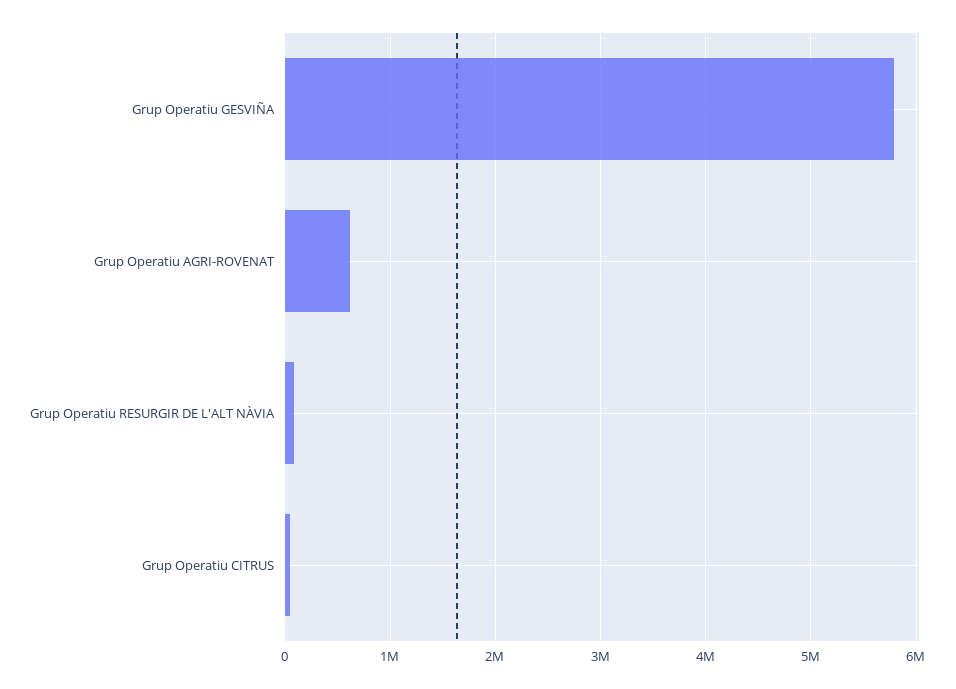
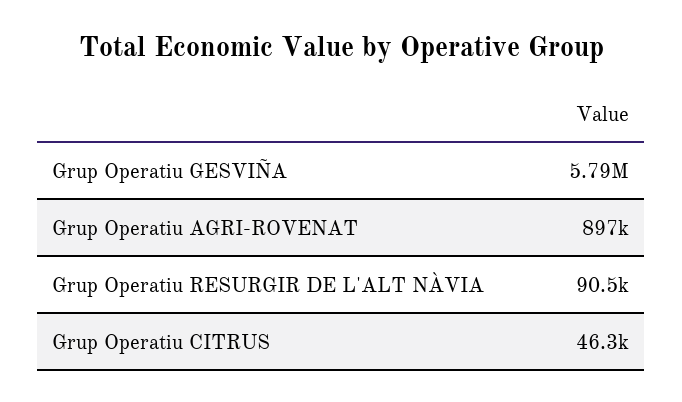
  {
    "Grup Operatiu GESVIÑA": 5790000,
-   "Grup Operatiu AGRI-ROVENAT": 600000,
+   "Grup Operatiu AGRI-ROVENAT": 897000,
    "Grup Operatiu RESURGIR DE L'ALT NÀVIA": 90500,
    "Grup Operatiu CITRUS": 46300
  }

